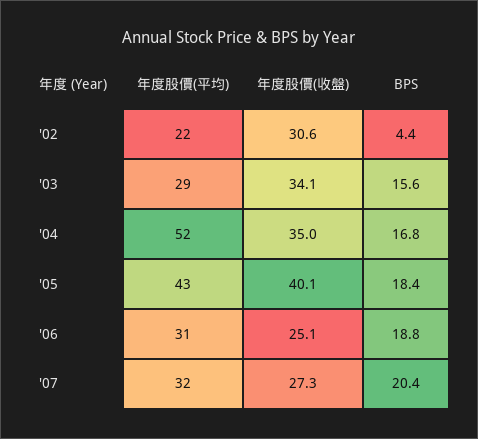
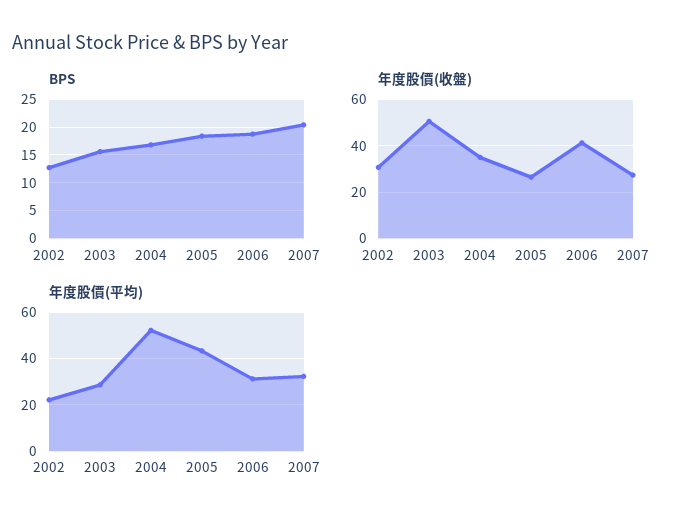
  {
    "年度股價(平均)": {
      "'02": 22,
      "'03": 29,
      "'04": 52,
      "'05": 43,
      "'06": 31,
      "'07": 32
    },
    "年度股價(收盤)": {
      "'02": 30.6,
-     "'03": 34.1,
+     "'03": 50,
      "'04": 35,
-     "'05": 40.1,
+     "'05": 25,
-     "'06": 25.1,
+     "'06": 40,
      "'07": 27.3
    },
    "BPS": {
-     "'02": 4.4,
+     "'02": 12.5,
      "'03": 15.6,
      "'04": 16.8,
      "'05": 18.4,
      "'06": 18.8,
      "'07": 20.4
    }
  }

